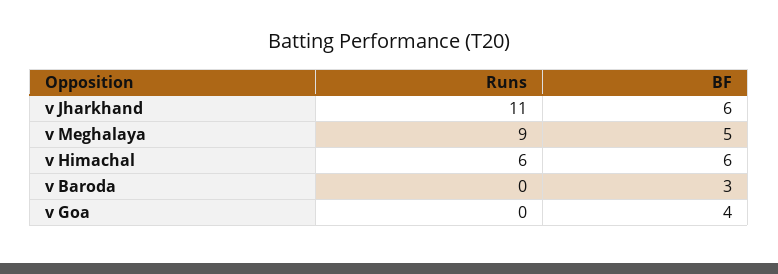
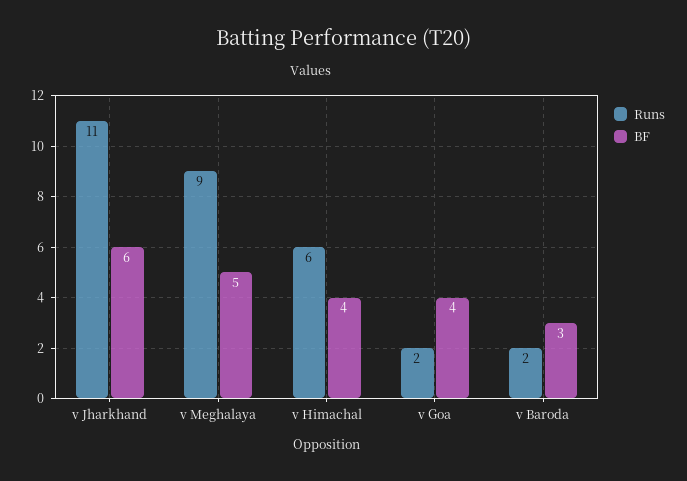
  {
    "Runs": {
      "v Jharkhand": 11,
      "v Meghalaya": 9,
      "v Himachal": 6,
-     "v Baroda": 0,
+     "v Baroda": 2,
-     "v Goa": 0
+     "v Goa": 2
    },
    "BF": {
      "v Jharkhand": 6,
      "v Meghalaya": 5,
-     "v Himachal": 6,
+     "v Himachal": 4,
      "v Baroda": 3,
      "v Goa": 4
    }
  }

